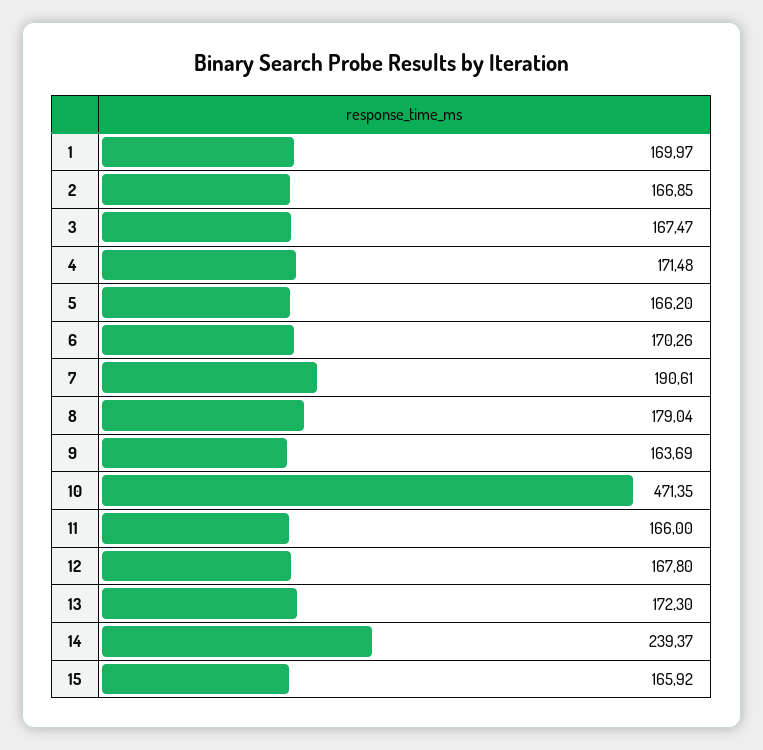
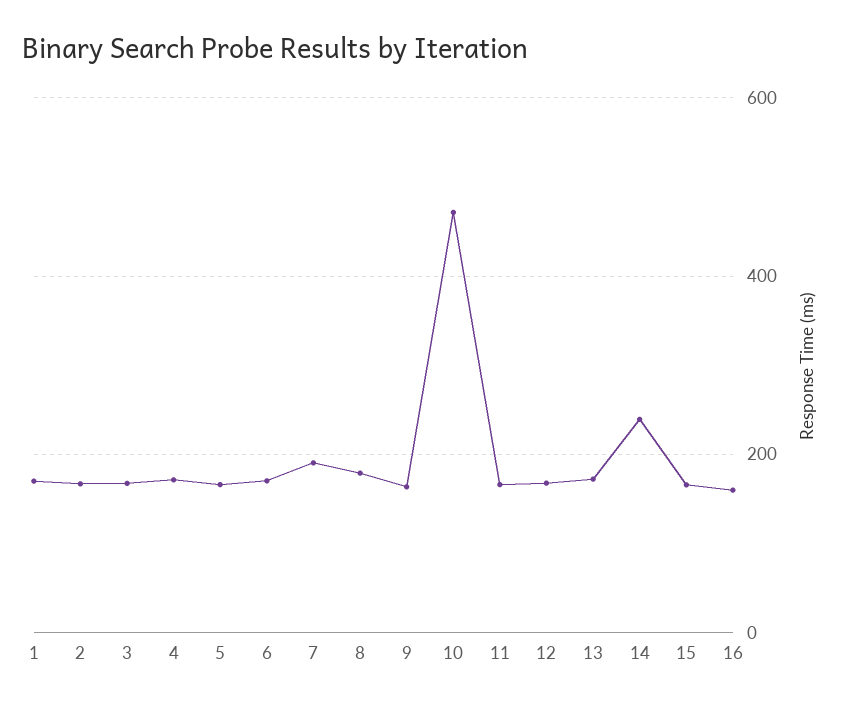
  {
    "1": 169.97,
    "2": 166.85,
    "3": 167.47,
    "4": 171.48,
    "5": 166.2,
    "6": 170.26,
    "7": 190.61,
    "8": 179.04,
    "9": 163.69,
    "10": 471.35,
    "11": 166,
    "12": 167.8,
    "13": 172.3,
    "14": 239.37,
-   "15": 165.92
+   "15": 165.92,
+   "16": 160
  }

